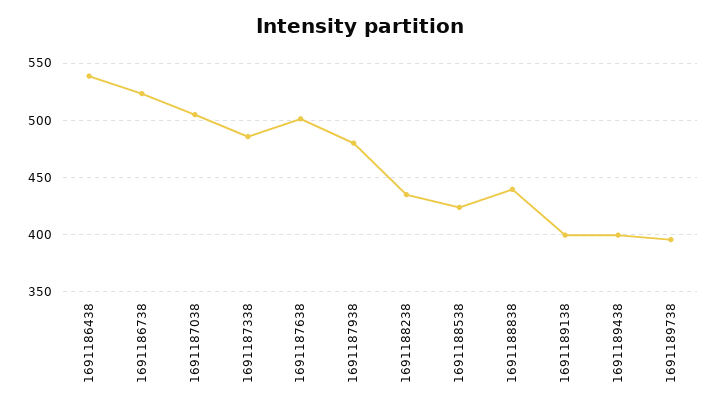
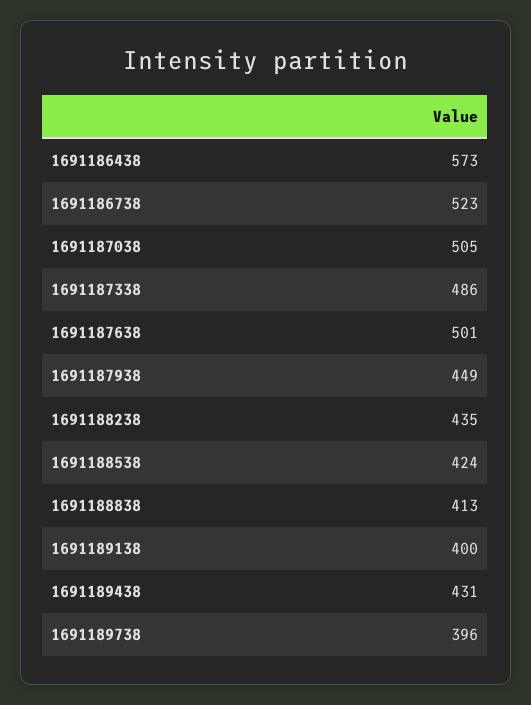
  {
-   "1691186438": 540,
+   "1691186438": 573,
    "1691186738": 523,
    "1691187038": 505,
    "1691187338": 486,
    "1691187638": 501,
-   "1691187938": 480,
+   "1691187938": 449,
    "1691188238": 435,
    "1691188538": 424,
-   "1691188838": 440,
+   "1691188838": 413,
    "1691189138": 400,
-   "1691189438": 400,
+   "1691189438": 431,
    "1691189738": 396
  }

